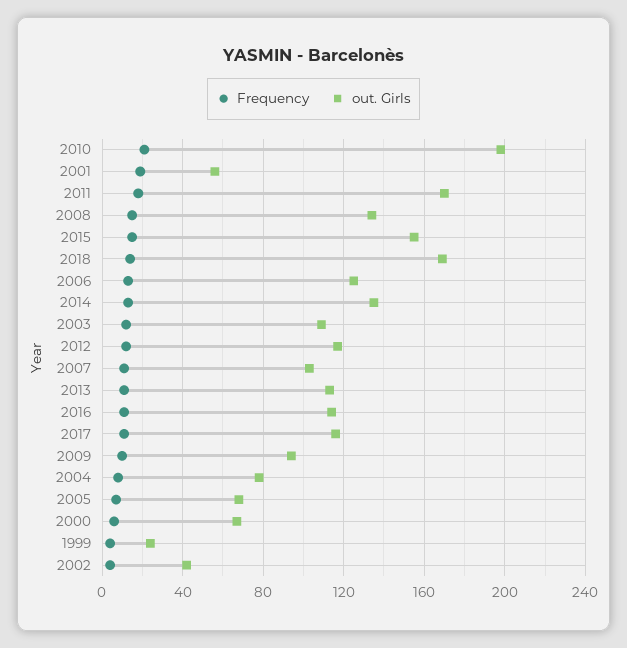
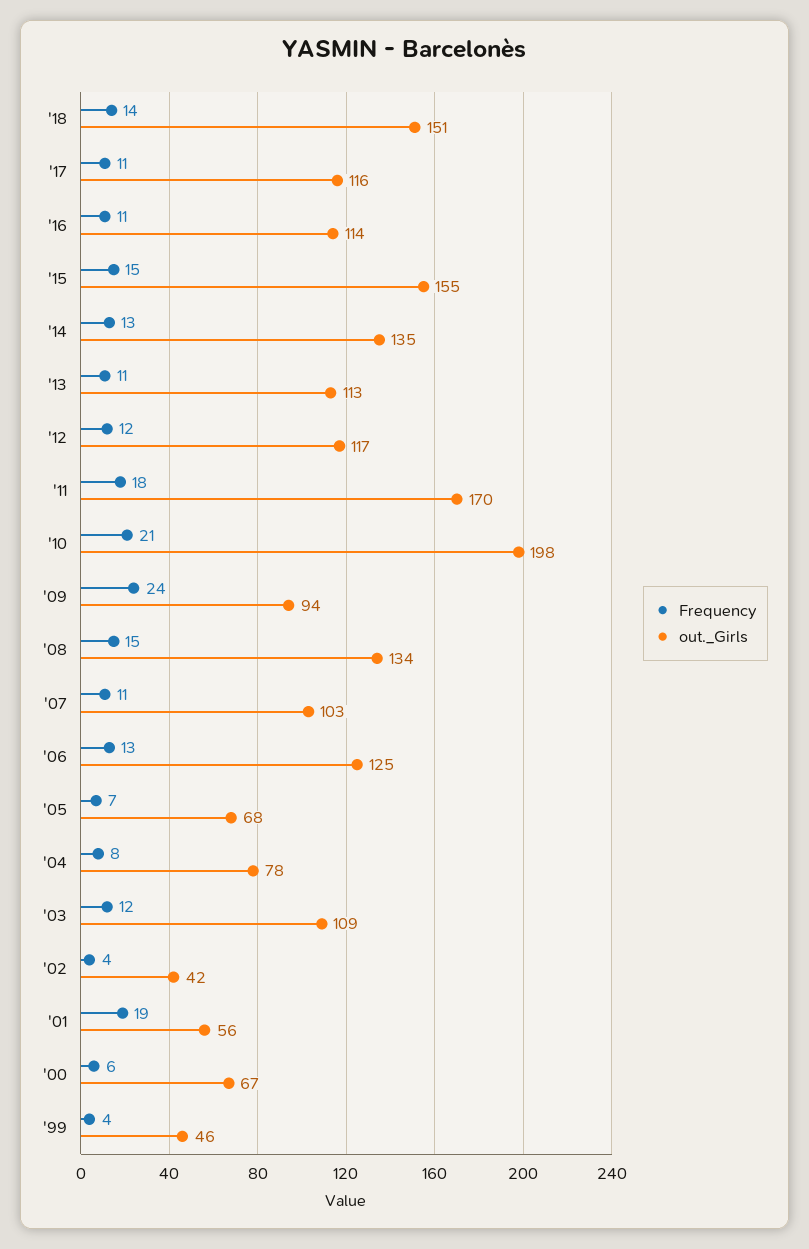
  {
    "Frequency": {
      "2010": 21,
      "2001": 19,
      "2011": 18,
      "2008": 15,
      "2015": 15,
      "2018": 14,
      "2006": 13,
      "2014": 13,
      "2003": 12,
      "2012": 12,
      "2007": 11,
      "2013": 11,
      "2016": 11,
      "2017": 11,
-     "2009": 10,
+     "2009": 24,
      "2004": 8,
      "2005": 7,
      "2000": 6,
      "1999": 4,
      "2002": 4
    },
    "out. Girls": {
      "2010": 198,
      "2001": 56,
      "2011": 170,
      "2008": 134,
      "2015": 155,
-     "2018": 170,
+     "2018": 151,
      "2006": 125,
      "2014": 135,
      "2003": 109,
      "2012": 117,
      "2007": 103,
      "2013": 113,
      "2016": 114,
      "2017": 116,
      "2009": 94,
      "2004": 78,
      "2005": 68,
      "2000": 67,
-     "1999": 25,
+     "1999": 46,
      "2002": 42
    }
  }

